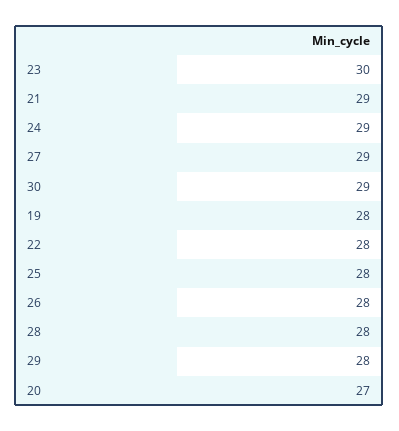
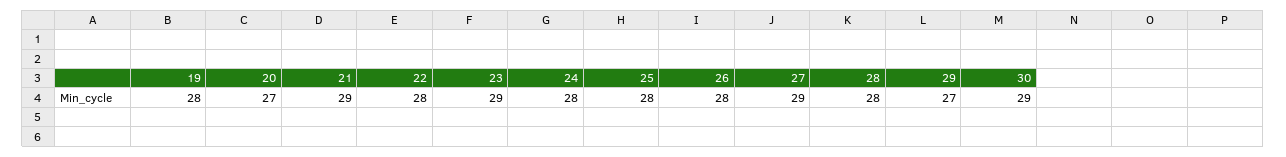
  {
-   "23": 30,
+   "23": 29,
    "21": 29,
-   "24": 29,
+   "24": 28,
    "27": 29,
    "30": 29,
    "19": 28,
    "22": 28,
    "25": 28,
    "26": 28,
    "28": 28,
-   "29": 28,
+   "29": 27,
    "20": 27
  }

